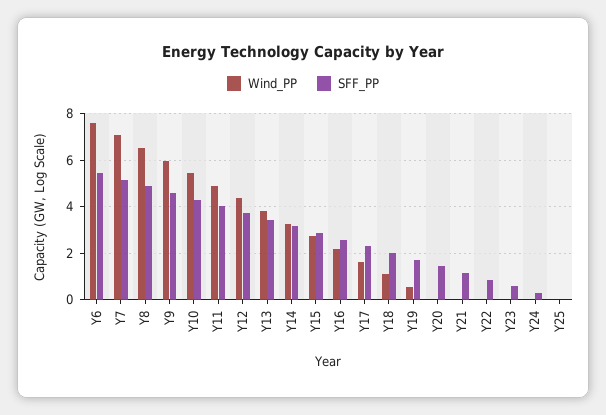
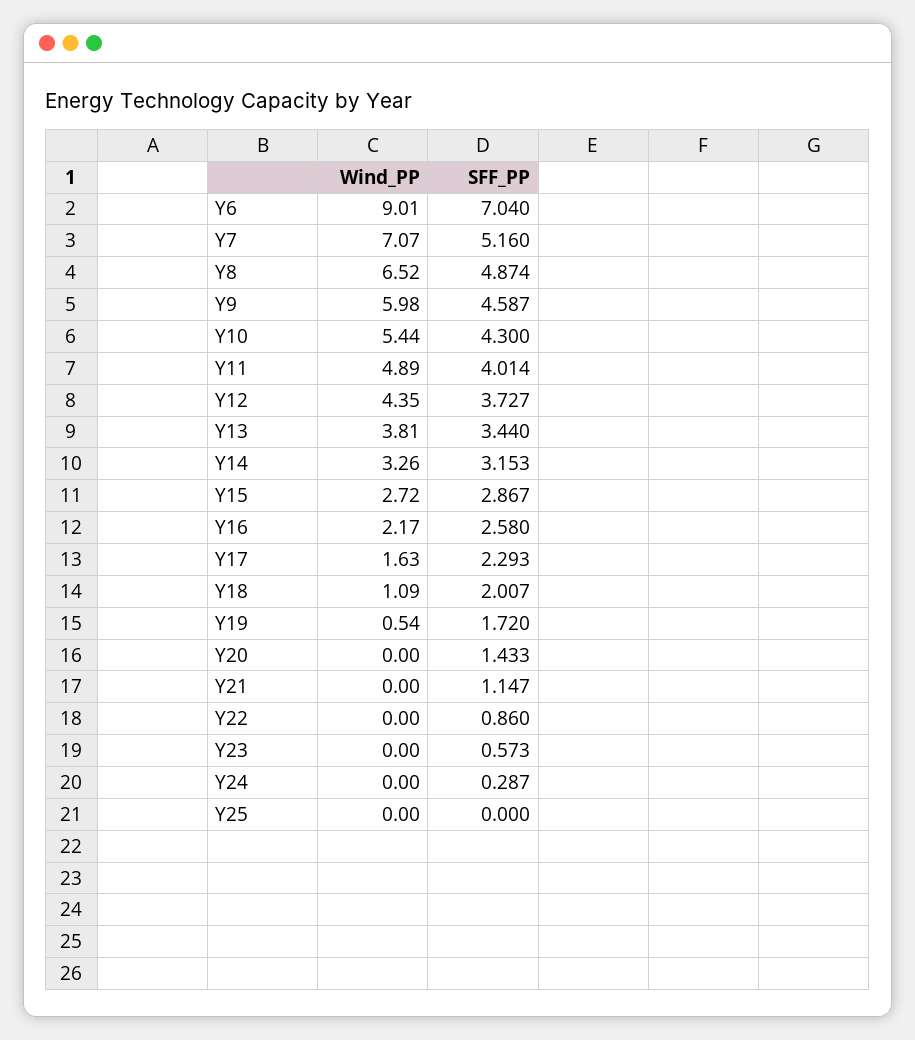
  {
    "Wind_PP": {
-     "Y6": 7.5,
+     "Y6": 9.01,
      "Y7": 7.07,
      "Y8": 6.52,
      "Y9": 5.98,
      "Y10": 5.44,
      "Y11": 4.89,
      "Y12": 4.35,
      "Y13": 3.81,
      "Y14": 3.26,
      "Y15": 2.72,
      "Y16": 2.17,
      "Y17": 1.63,
      "Y18": 1.09,
      "Y19": 0.54,
      "Y20": 0,
      "Y21": 0,
      "Y22": 0,
      "Y23": 0,
      "Y24": 0,
      "Y25": 0
    },
    "SFF_PP": {
-     "Y6": 5.5,
+     "Y6": 7.04,
      "Y7": 5.16,
      "Y8": 4.874,
      "Y9": 4.587,
      "Y10": 4.3,
      "Y11": 4.014,
      "Y12": 3.727,
      "Y13": 3.44,
      "Y14": 3.153,
      "Y15": 2.867,
      "Y16": 2.58,
      "Y17": 2.293,
      "Y18": 2.007,
      "Y19": 1.72,
      "Y20": 1.433,
      "Y21": 1.147,
      "Y22": 0.86,
      "Y23": 0.573,
      "Y24": 0.287,
      "Y25": 0
    }
  }

